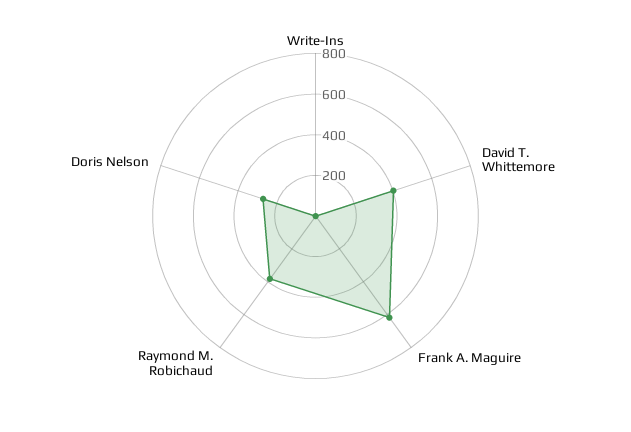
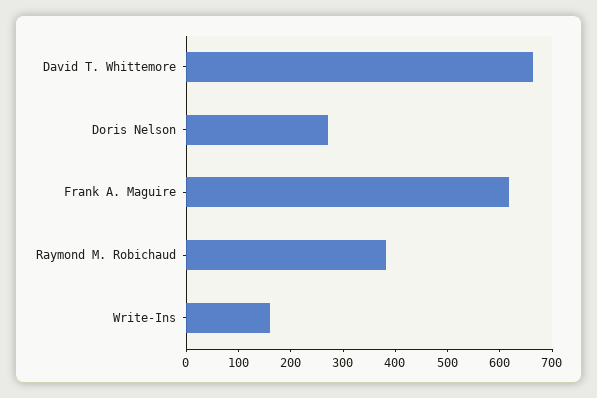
  {
-   "Write-Ins": 0,
+   "Write-Ins": 160,
-   "David T. Whittemore": 400,
+   "David T. Whittemore": 660,
    "Frank A. Maguire": 620,
    "Raymond M. Robichaud": 380,
    "Doris Nelson": 280
  }

